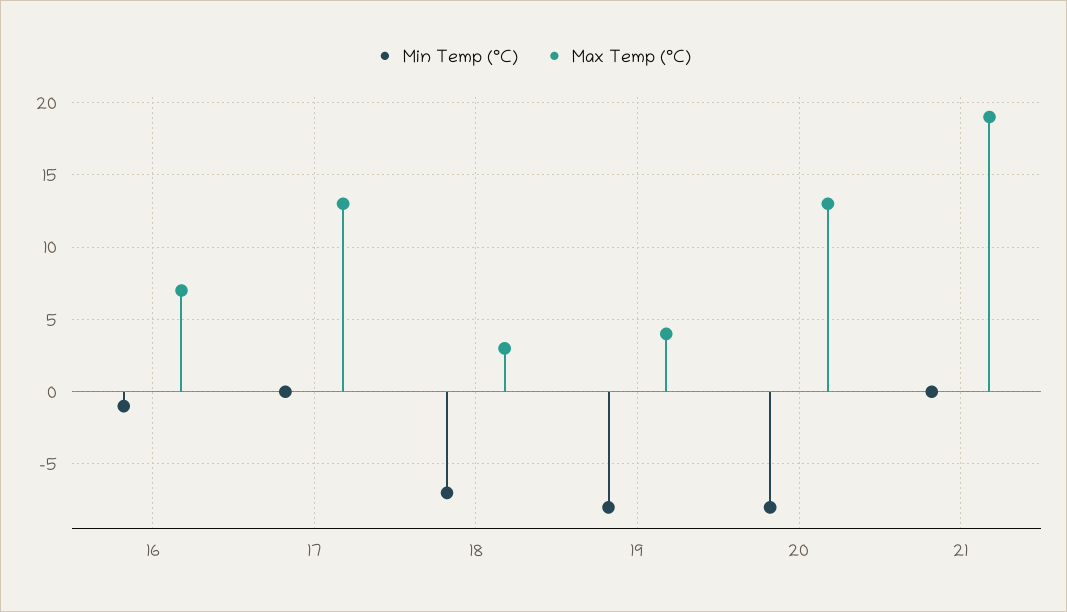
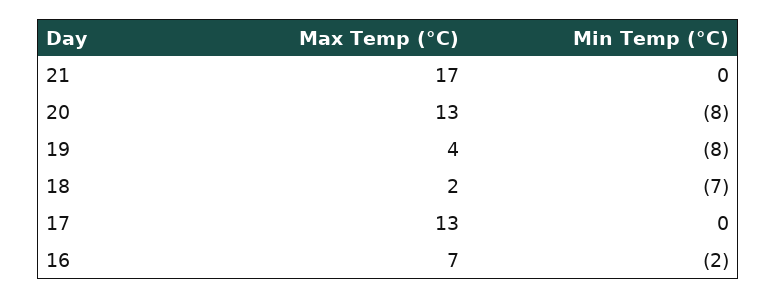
  {
    "Min Temp (°C)": {
-     "16": -1,
+     "16": -2,
      "17": 0,
      "18": -7,
      "19": -8,
      "20": -8,
      "21": 0
    },
    "Max Temp (°C)": {
      "16": 7,
      "17": 13,
-     "18": 3,
+     "18": 2,
      "19": 4,
      "20": 13,
-     "21": 19
+     "21": 17
    }
  }

